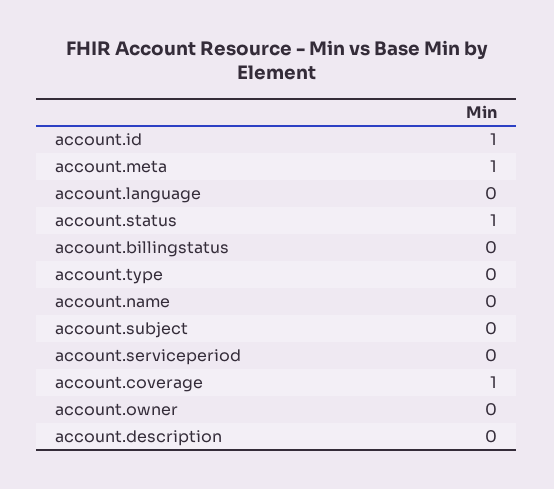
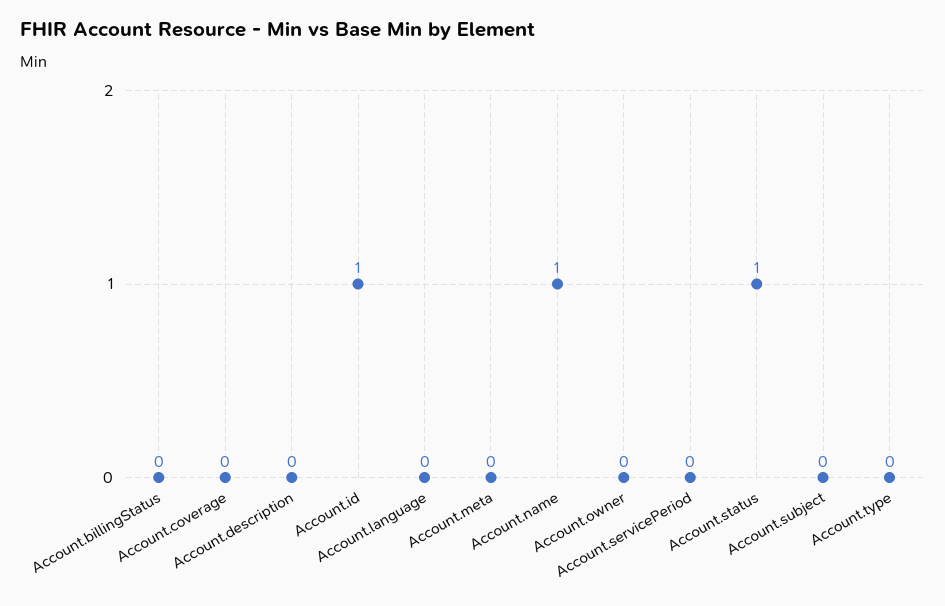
  {
    "account.id": 1,
-   "account.meta": 1,
+   "account.meta": 0,
    "account.language": 0,
    "account.status": 1,
    "account.billingstatus": 0,
    "account.type": 0,
-   "account.name": 0,
+   "account.name": 1,
    "account.subject": 0,
    "account.serviceperiod": 0,
-   "account.coverage": 1,
+   "account.coverage": 0,
    "account.owner": 0,
    "account.description": 0
  }

